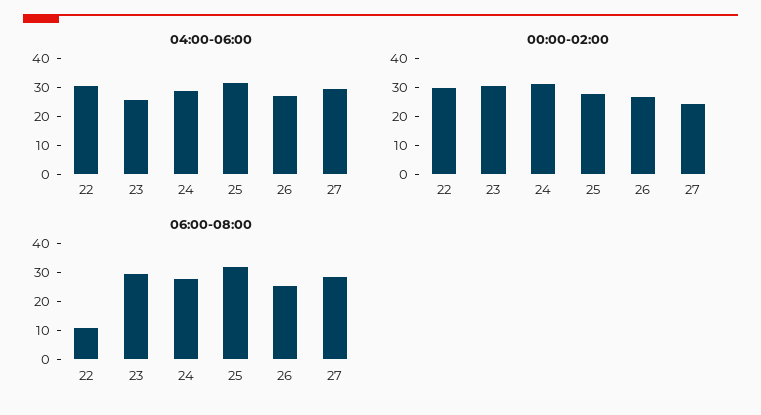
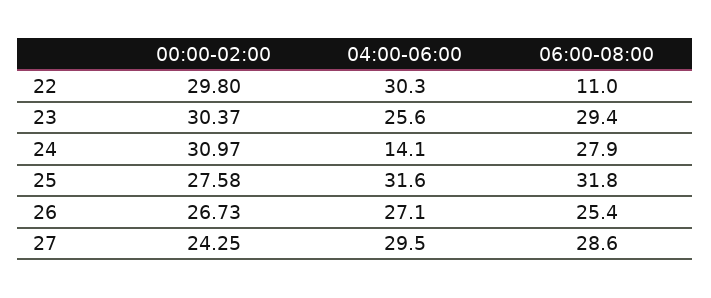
  {
    "04:00-06:00": {
      "22": 30.3,
      "23": 25.6,
-     "24": 30,
+     "24": 14.1,
      "25": 31.6,
      "26": 27.1,
      "27": 29.5
    },
    "00:00-02:00": {
      "22": 29.8,
      "23": 30.37,
      "24": 30.97,
      "25": 27.58,
      "26": 26.73,
      "27": 24.25
    },
    "06:00-08:00": {
      "22": 11,
      "23": 29.4,
      "24": 27.9,
      "25": 31.8,
      "26": 25.4,
      "27": 28.6
    }
  }

